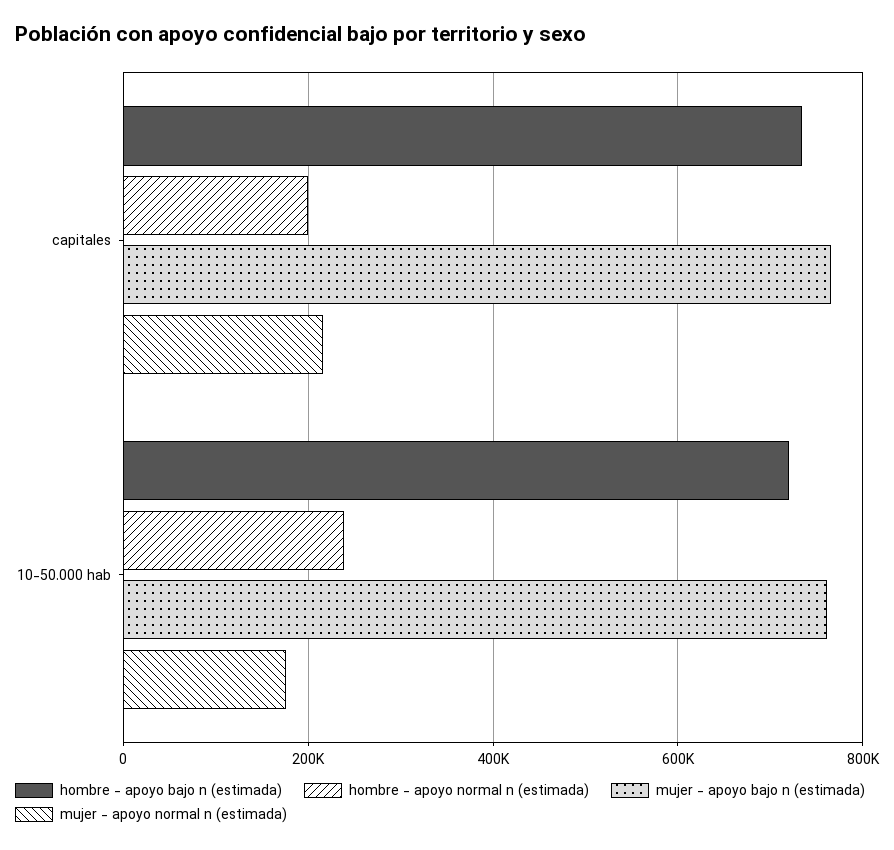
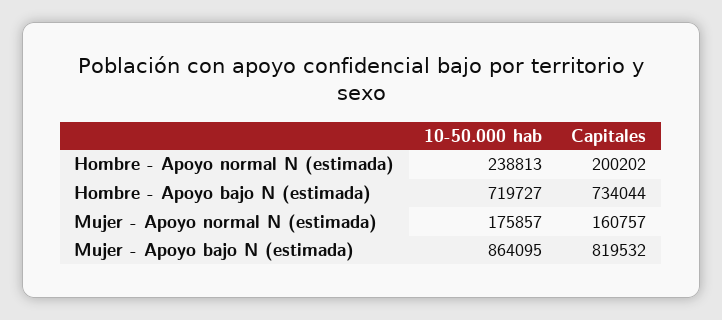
  {
    "hombre - apoyo bajo n (estimada)": {
      "capitales": 734044,
      "10-50.000 hab": 719727
    },
    "hombre - apoyo normal n (estimada)": {
      "capitales": 200202,
      "10-50.000 hab": 238813
    },
    "mujer - apoyo bajo n (estimada)": {
-     "capitales": 760000,
+     "capitales": 819532,
-     "10-50.000 hab": 760000
+     "10-50.000 hab": 864095
    },
    "mujer - apoyo normal n (estimada)": {
-     "capitales": 220000,
+     "capitales": 160757,
      "10-50.000 hab": 175857
    }
  }

